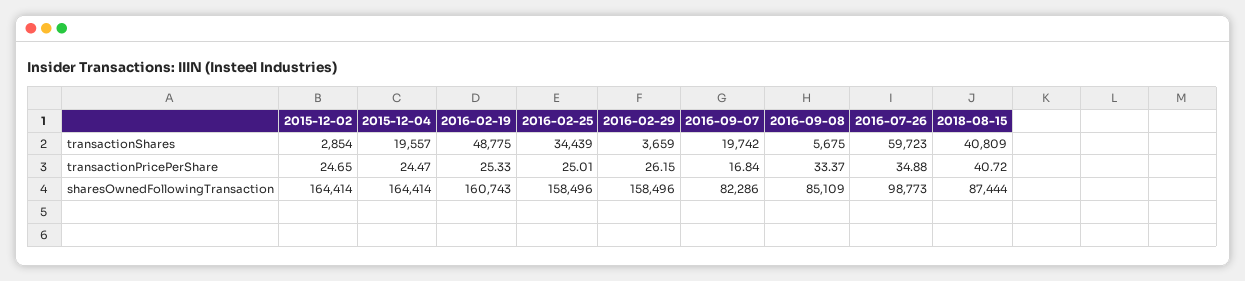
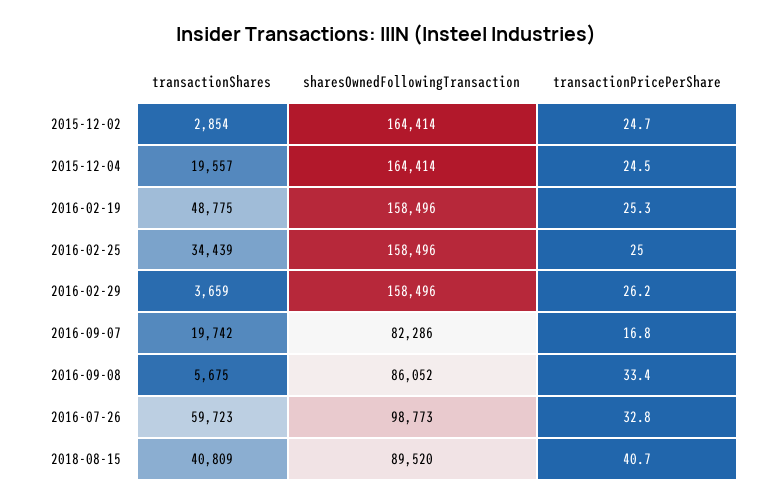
  {
    "2015-12-02": {
      "transactionShares": 2854,
      "transactionPricePerShare": 24.65,
      "sharesOwnedFollowingTransaction": 164414
    },
    "2015-12-04": {
      "transactionShares": 19557,
      "transactionPricePerShare": 24.47,
      "sharesOwnedFollowingTransaction": 164414
    },
    "2016-02-19": {
      "transactionShares": 48775,
      "transactionPricePerShare": 25.33,
-     "sharesOwnedFollowingTransaction": 160743
+     "sharesOwnedFollowingTransaction": 158496
    },
    "2016-02-25": {
      "transactionShares": 34439,
      "transactionPricePerShare": 25.01,
      "sharesOwnedFollowingTransaction": 158496
    },
    "2016-02-29": {
      "transactionShares": 3659,
      "transactionPricePerShare": 26.15,
      "sharesOwnedFollowingTransaction": 158496
    },
    "2016-09-07": {
      "transactionShares": 19742,
      "transactionPricePerShare": 16.84,
      "sharesOwnedFollowingTransaction": 82286
    },
    "2016-09-08": {
      "transactionShares": 5675,
      "transactionPricePerShare": 33.37,
-     "sharesOwnedFollowingTransaction": 85109
+     "sharesOwnedFollowingTransaction": 86052
    },
    "2016-07-26": {
      "transactionShares": 59723,
-     "transactionPricePerShare": 34.88,
+     "transactionPricePerShare": 32.8,
      "sharesOwnedFollowingTransaction": 98773
    },
    "2018-08-15": {
      "transactionShares": 40809,
      "transactionPricePerShare": 40.72,
-     "sharesOwnedFollowingTransaction": 87444
+     "sharesOwnedFollowingTransaction": 89520
    }
  }

